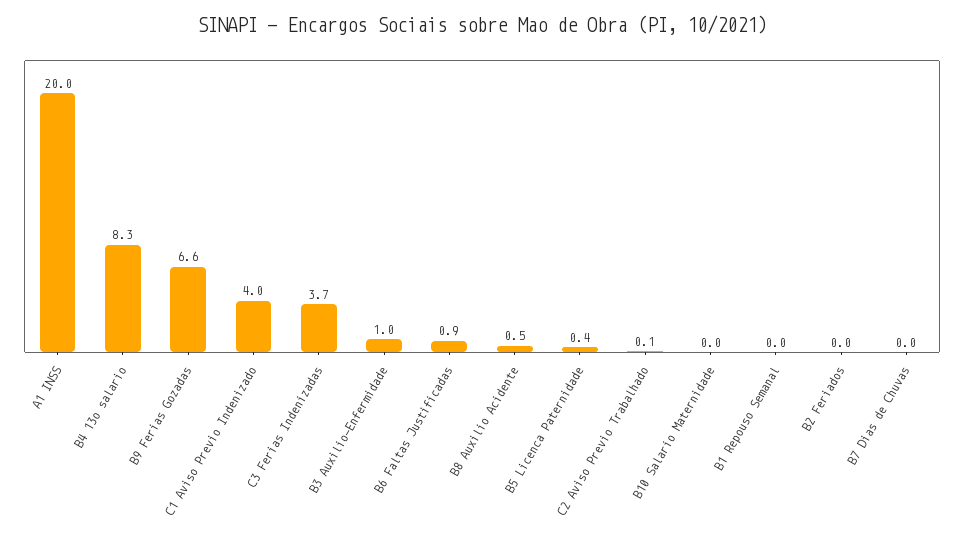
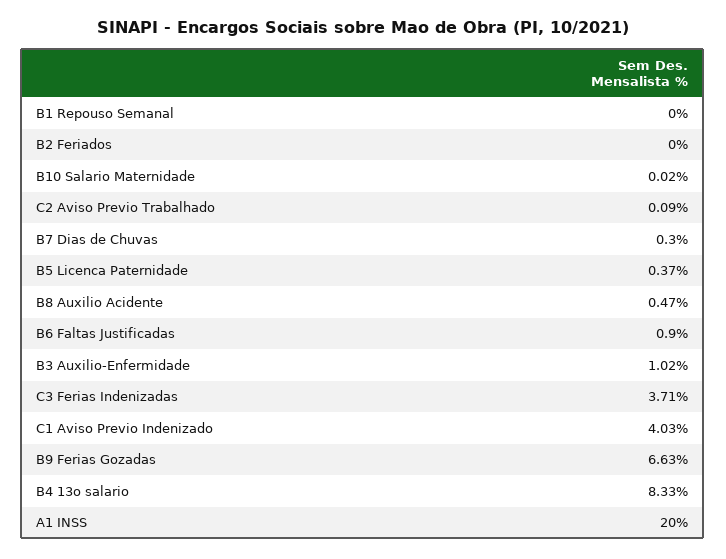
  {
    "A1 INSS": 20,
    "B4 13o salario": 8.33,
    "B9 Ferias Gozadas": 6.63,
    "C1 Aviso Previo Indenizado": 4.03,
    "C3 Ferias Indenizadas": 3.71,
    "B3 Auxilio-Enfermidade": 1.02,
    "B6 Faltas Justificadas": 0.9,
    "B8 Auxilio Acidente": 0.47,
    "B5 Licenca Paternidade": 0.37,
    "C2 Aviso Previo Trabalhado": 0.09,
    "B10 Salario Maternidade": 0.02,
    "B1 Repouso Semanal": 0,
    "B2 Feriados": 0,
-   "B7 Dias de Chuvas": 0
+   "B7 Dias de Chuvas": 0.3
  }

